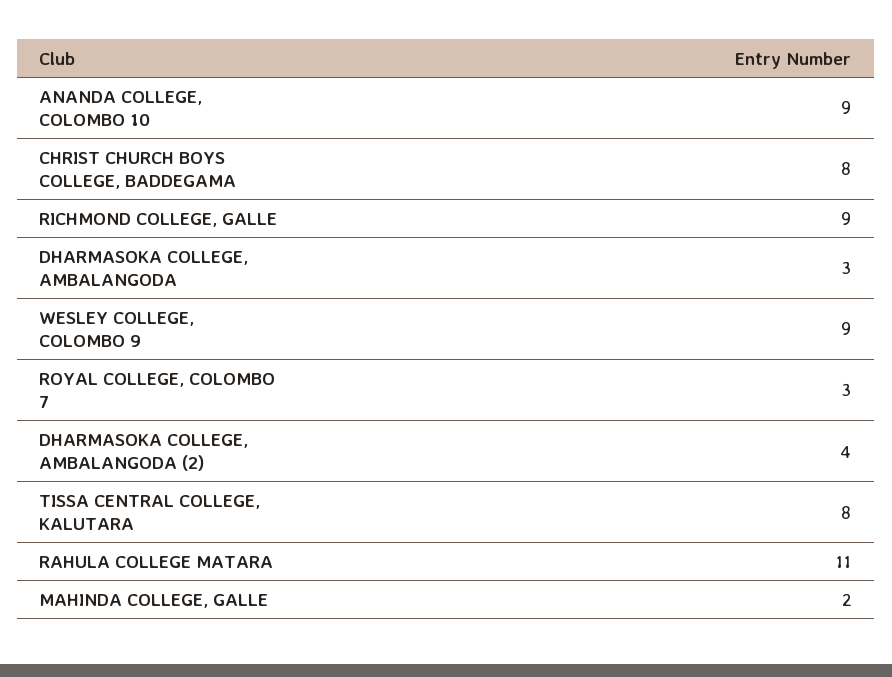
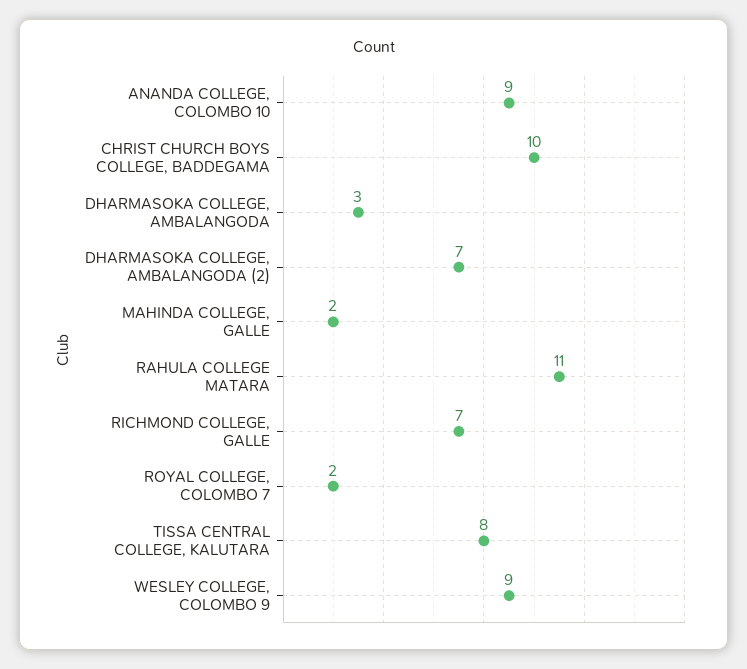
  {
    "ANANDA COLLEGE, COLOMBO 10": 9,
-   "CHRIST CHURCH BOYS COLLEGE, BADDEGAMA": 8,
+   "CHRIST CHURCH BOYS COLLEGE, BADDEGAMA": 10,
-   "RICHMOND COLLEGE, GALLE": 9,
+   "RICHMOND COLLEGE, GALLE": 7,
    "DHARMASOKA COLLEGE, AMBALANGODA": 3,
    "WESLEY COLLEGE, COLOMBO 9": 9,
-   "ROYAL COLLEGE, COLOMBO 7": 3,
+   "ROYAL COLLEGE, COLOMBO 7": 2,
-   "DHARMASOKA COLLEGE, AMBALANGODA (2)": 4,
+   "DHARMASOKA COLLEGE, AMBALANGODA (2)": 7,
    "TISSA CENTRAL COLLEGE, KALUTARA": 8,
    "RAHULA COLLEGE MATARA": 11,
    "MAHINDA COLLEGE, GALLE": 2
  }

